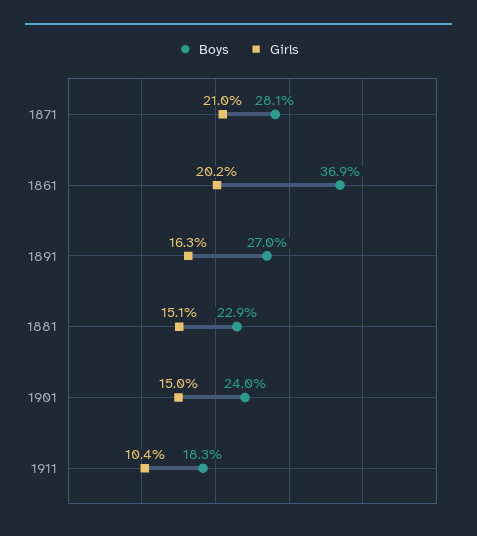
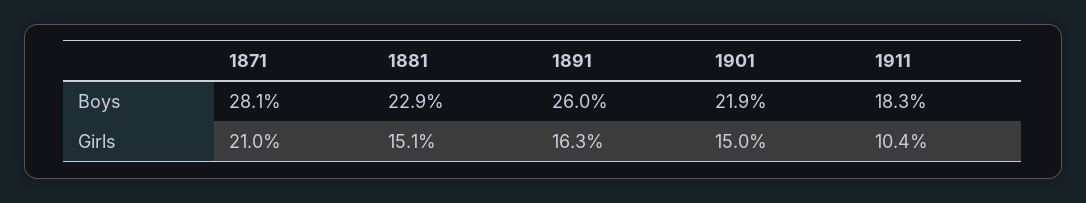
  {
    "Boys": {
      "1871": 28.1,
-     "1861": 36.9,
-     "1891": 27,
+     "1891": 26,
      "1881": 22.9,
-     "1901": 24,
+     "1901": 21.9,
      "1911": 18.3
    },
    "Girls": {
      "1871": 21,
-     "1861": 20.2,
      "1891": 16.3,
      "1881": 15.1,
      "1901": 15,
      "1911": 10.4
    }
  }

